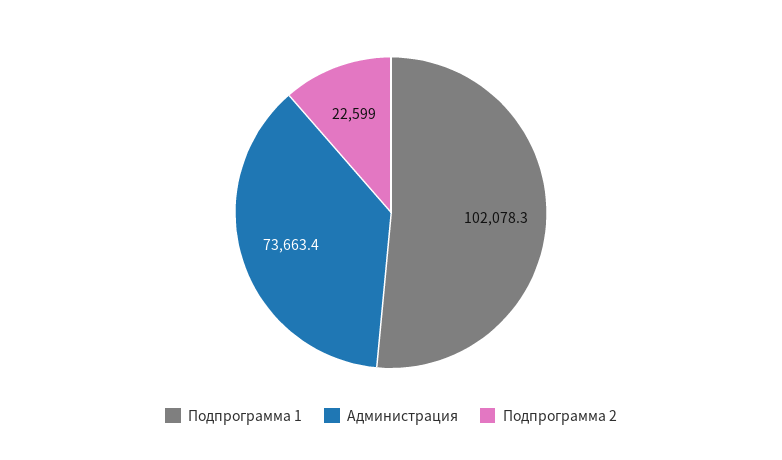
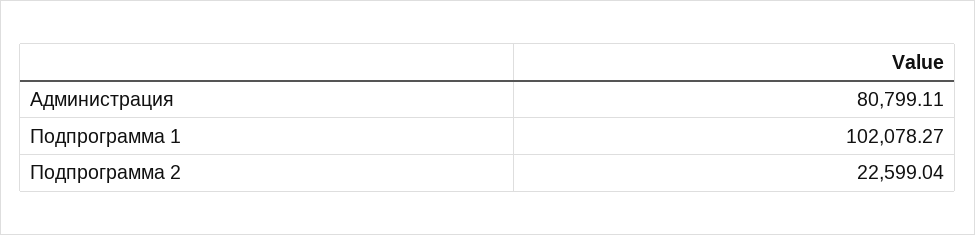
  {
    "Подпрограмма 1": 102078.27,
-   "Администрация": 73663.4,
+   "Администрация": 80799.11,
    "Подпрограмма 2": 22599.04
  }

